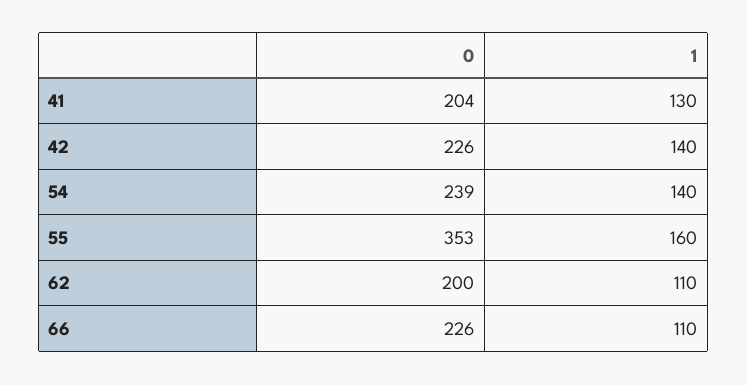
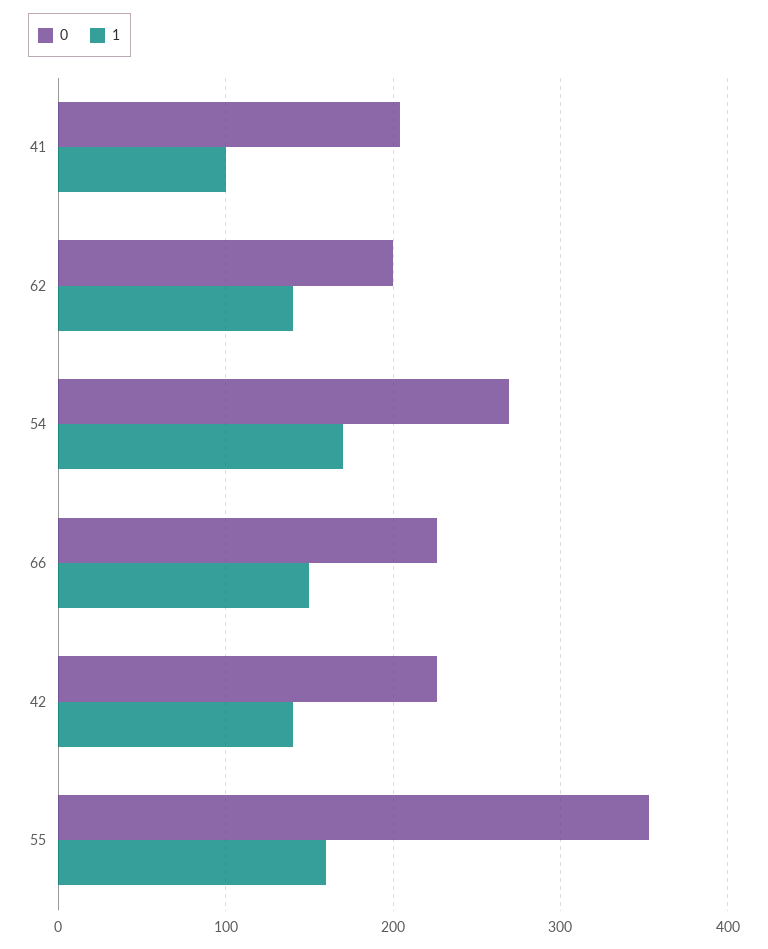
  {
    "0": {
      "41": 204,
      "42": 226,
-     "54": 239,
+     "54": 270,
      "55": 353,
      "62": 200,
      "66": 226
    },
    "1": {
-     "41": 130,
+     "41": 100,
      "42": 140,
-     "54": 140,
+     "54": 170,
      "55": 160,
-     "62": 110,
+     "62": 140,
-     "66": 110
+     "66": 150
    }
  }

